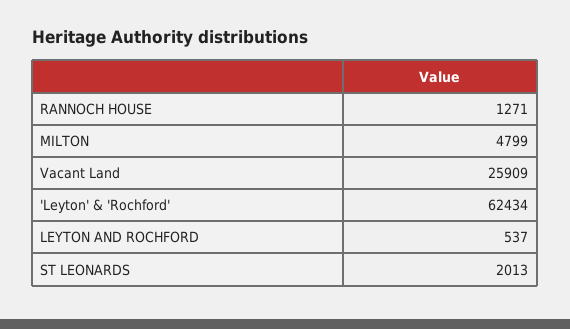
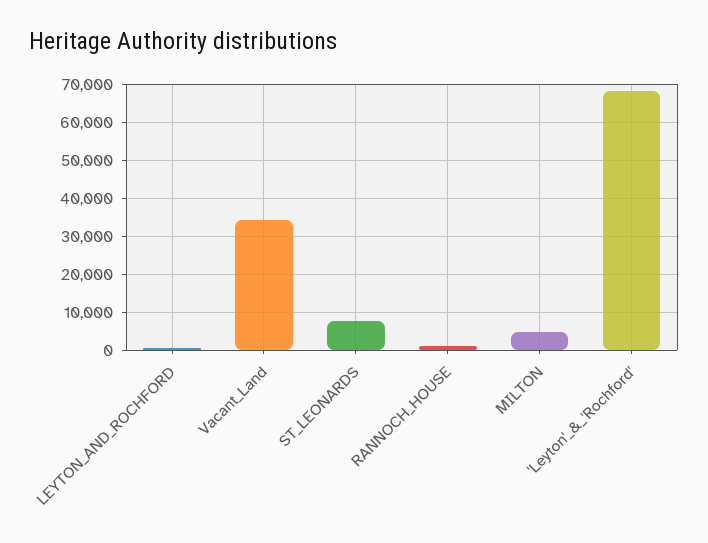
  {
    "RANNOCH HOUSE": 1271,
    "MILTON": 4799,
-   "Vacant Land": 25909,
+   "Vacant Land": 34000,
-   "'Leyton' & 'Rochford'": 62434,
+   "'Leyton' & 'Rochford'": 68000,
    "LEYTON AND ROCHFORD": 537,
-   "ST LEONARDS": 2013
+   "ST LEONARDS": 8000
  }

